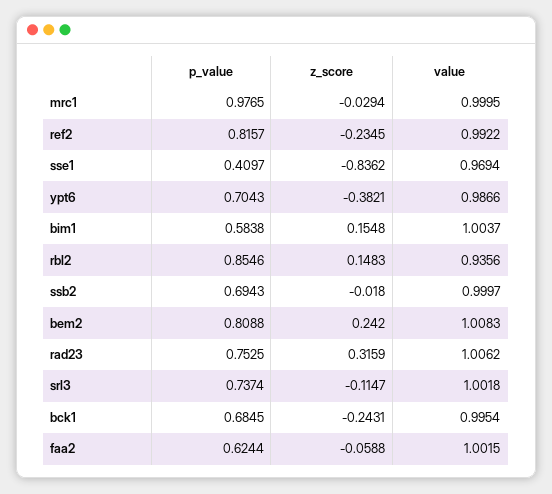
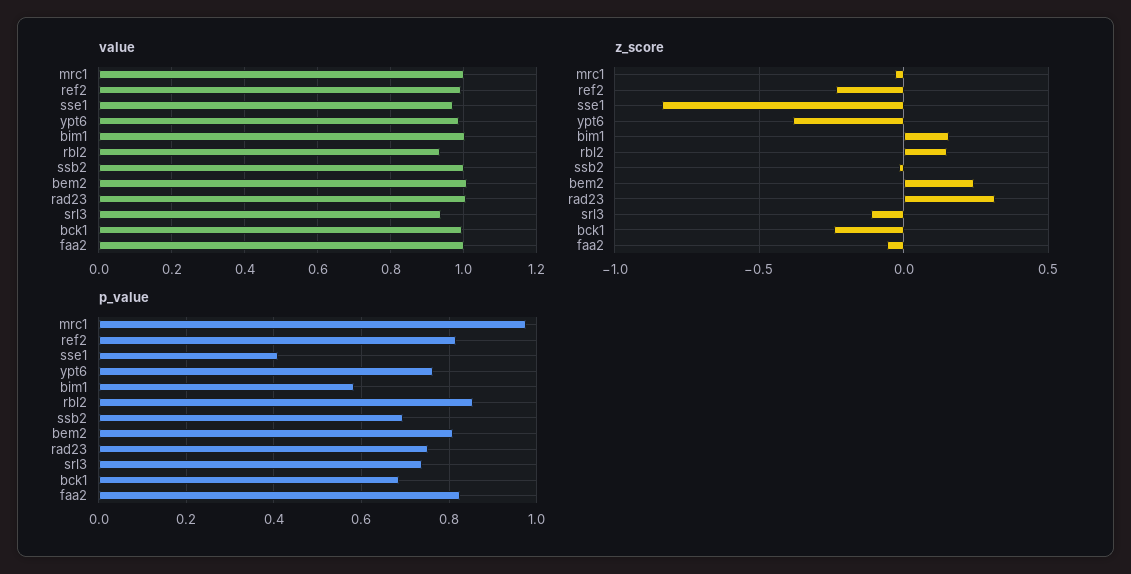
  {
    "p_value": {
      "mrc1": 0.9765,
      "ref2": 0.8157,
      "sse1": 0.4097,
-     "ypt6": 0.7043,
+     "ypt6": 0.76,
      "bim1": 0.5838,
      "rbl2": 0.8546,
      "ssb2": 0.6943,
      "bem2": 0.8088,
      "rad23": 0.7525,
      "srl3": 0.7374,
      "bck1": 0.6845,
-     "faa2": 0.6244
+     "faa2": 0.82
    },
    "z_score": {
      "mrc1": -0.0294,
      "ref2": -0.2345,
      "sse1": -0.8362,
      "ypt6": -0.3821,
      "bim1": 0.1548,
      "rbl2": 0.1483,
      "ssb2": -0.018,
      "bem2": 0.242,
      "rad23": 0.3159,
      "srl3": -0.1147,
      "bck1": -0.2431,
      "faa2": -0.0588
    },
    "value": {
      "mrc1": 0.9995,
      "ref2": 0.9922,
      "sse1": 0.9694,
      "ypt6": 0.9866,
      "bim1": 1.0037,
      "rbl2": 0.9356,
      "ssb2": 0.9997,
      "bem2": 1.0083,
      "rad23": 1.0062,
-     "srl3": 1.0018,
+     "srl3": 0.94,
      "bck1": 0.9954,
      "faa2": 1.0015
    }
  }

